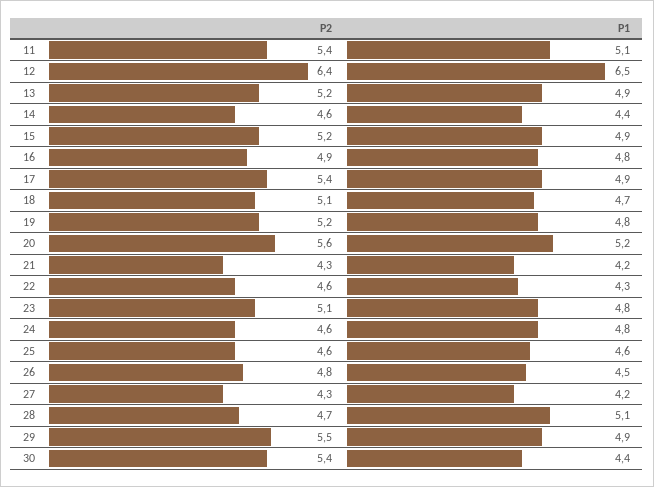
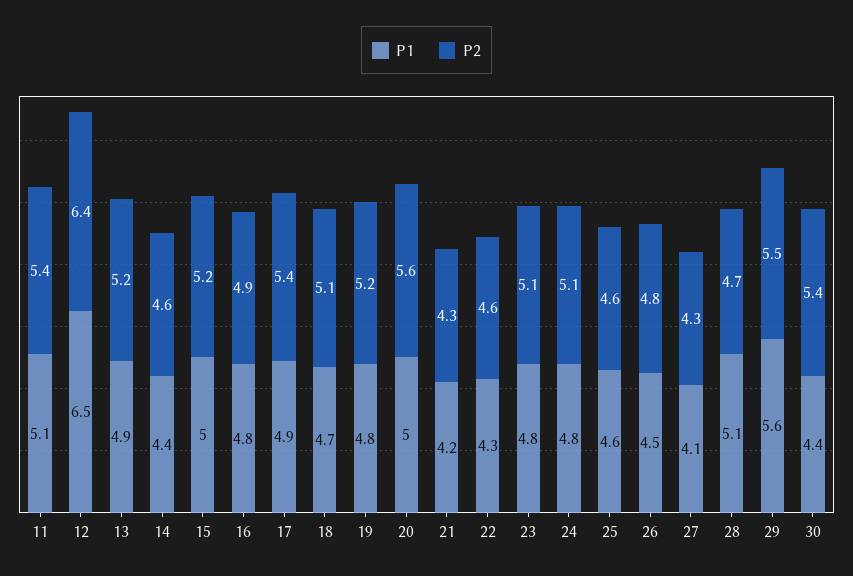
  {
    "P2": {
      "11": 5.4,
      "12": 6.4,
      "13": 5.2,
      "14": 4.6,
      "15": 5.2,
      "16": 4.9,
      "17": 5.4,
      "18": 5.1,
      "19": 5.2,
      "20": 5.6,
      "21": 4.3,
      "22": 4.6,
      "23": 5.1,
-     "24": 4.6,
+     "24": 5.1,
      "25": 4.6,
      "26": 4.8,
      "27": 4.3,
      "28": 4.7,
      "29": 5.5,
      "30": 5.4
    },
    "P1": {
      "11": 5.1,
      "12": 6.5,
      "13": 4.9,
      "14": 4.4,
-     "15": 4.9,
+     "15": 5,
      "16": 4.8,
      "17": 4.9,
      "18": 4.7,
      "19": 4.8,
-     "20": 5.2,
+     "20": 5,
      "21": 4.2,
      "22": 4.3,
      "23": 4.8,
      "24": 4.8,
      "25": 4.6,
      "26": 4.5,
-     "27": 4.2,
+     "27": 4.1,
      "28": 5.1,
-     "29": 4.9,
+     "29": 5.6,
      "30": 4.4
    }
  }

